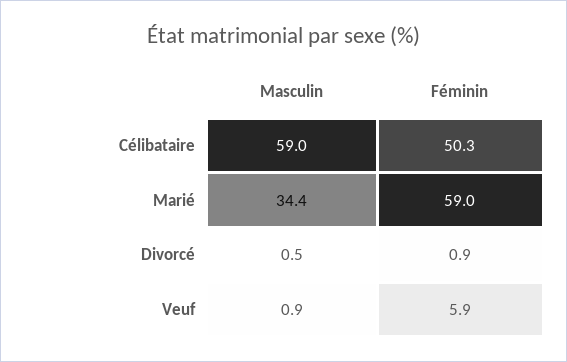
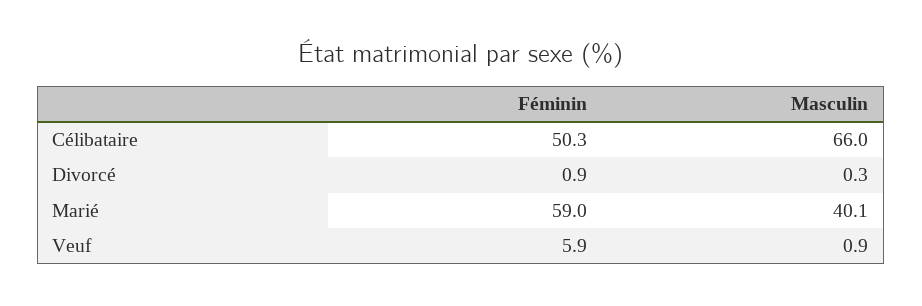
  {
    "Masculin": {
-     "Célibataire": 59,
+     "Célibataire": 66,
-     "Marié": 34.4,
+     "Marié": 40.1,
-     "Divorcé": 0.5,
+     "Divorcé": 0.3,
      "Veuf": 0.9
    },
    "Féminin": {
      "Célibataire": 50.3,
      "Marié": 59,
      "Divorcé": 0.9,
      "Veuf": 5.9
    }
  }

